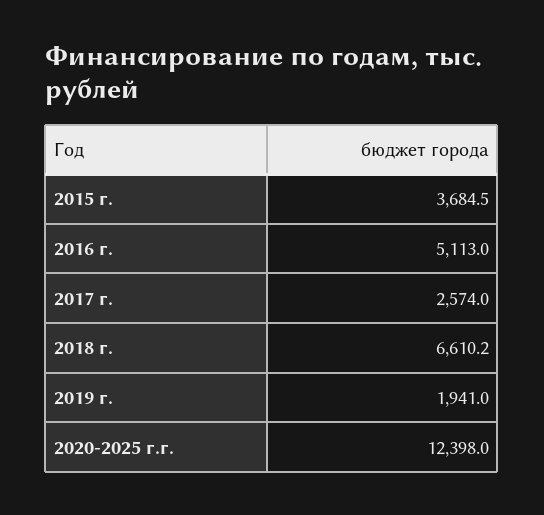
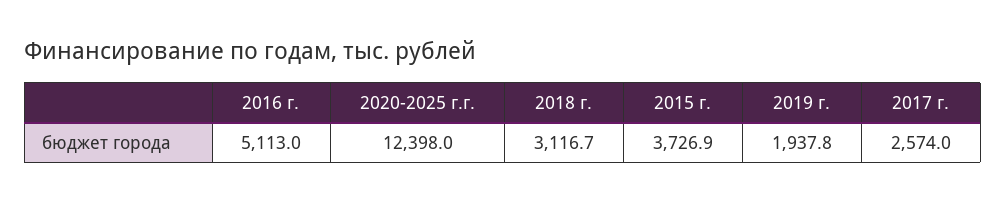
  {
-   "2015 г.": 3684.5,
+   "2015 г.": 3726.9,
    "2016 г.": 5113,
    "2017 г.": 2574,
-   "2018 г.": 6610.2,
+   "2018 г.": 3116.7,
-   "2019 г.": 1941,
+   "2019 г.": 1937.8,
    "2020-2025 г.г.": 12398
  }

